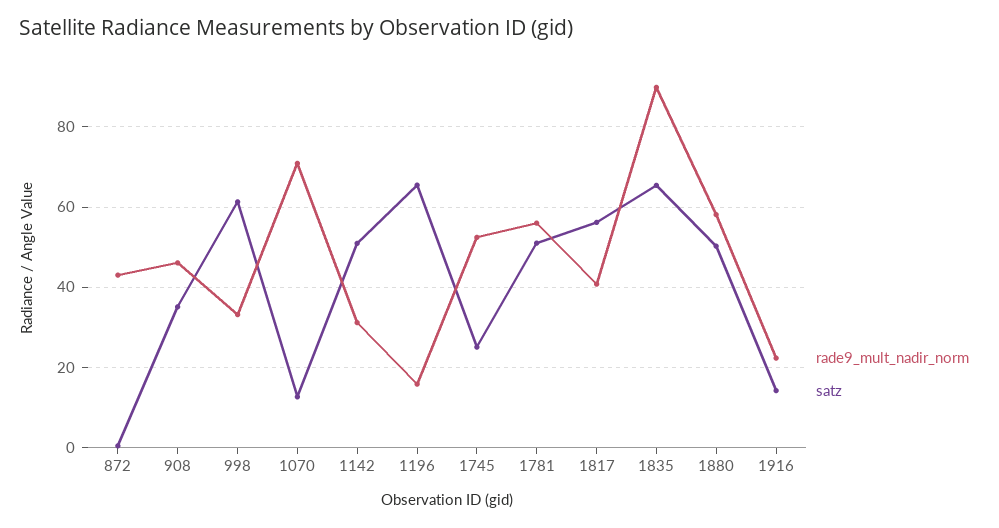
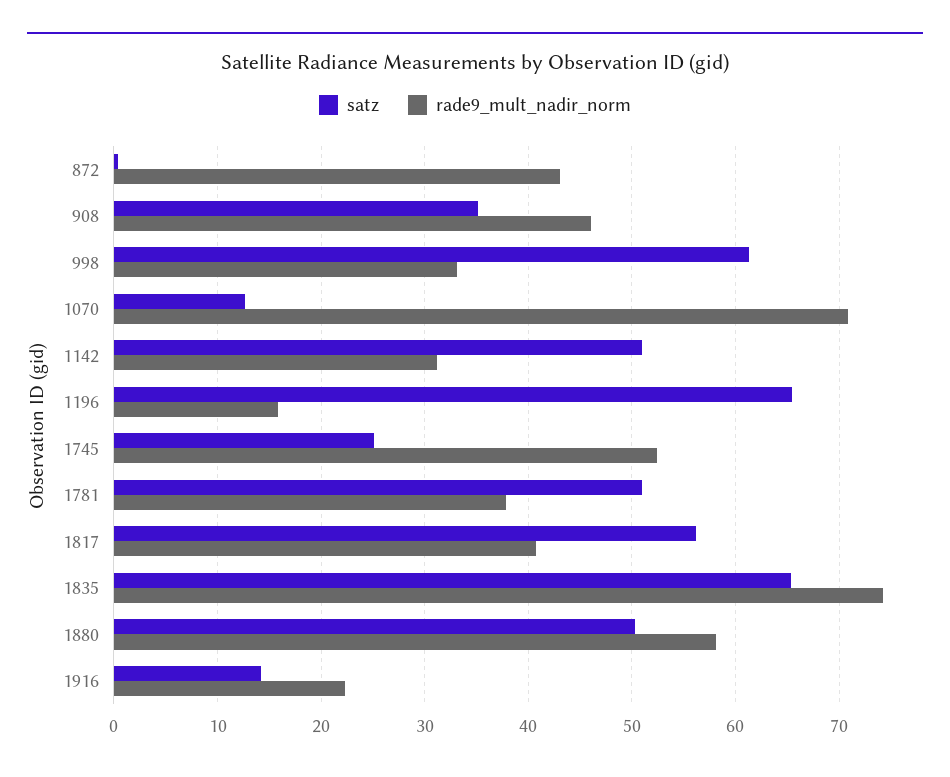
  {
    "rade9_mult_nadir_norm": {
      "872": 43,
      "908": 46,
      "998": 33,
      "1070": 71,
      "1142": 31,
      "1196": 16,
      "1745": 52,
-     "1781": 56,
+     "1781": 38,
      "1817": 41,
-     "1835": 90,
+     "1835": 74,
      "1880": 58,
      "1916": 22
    },
    "satz": {
      "872": 0,
      "908": 35,
      "998": 61,
      "1070": 13,
      "1142": 51,
      "1196": 65,
      "1745": 25,
      "1781": 51,
      "1817": 56,
      "1835": 65,
      "1880": 50,
      "1916": 14
    }
  }

